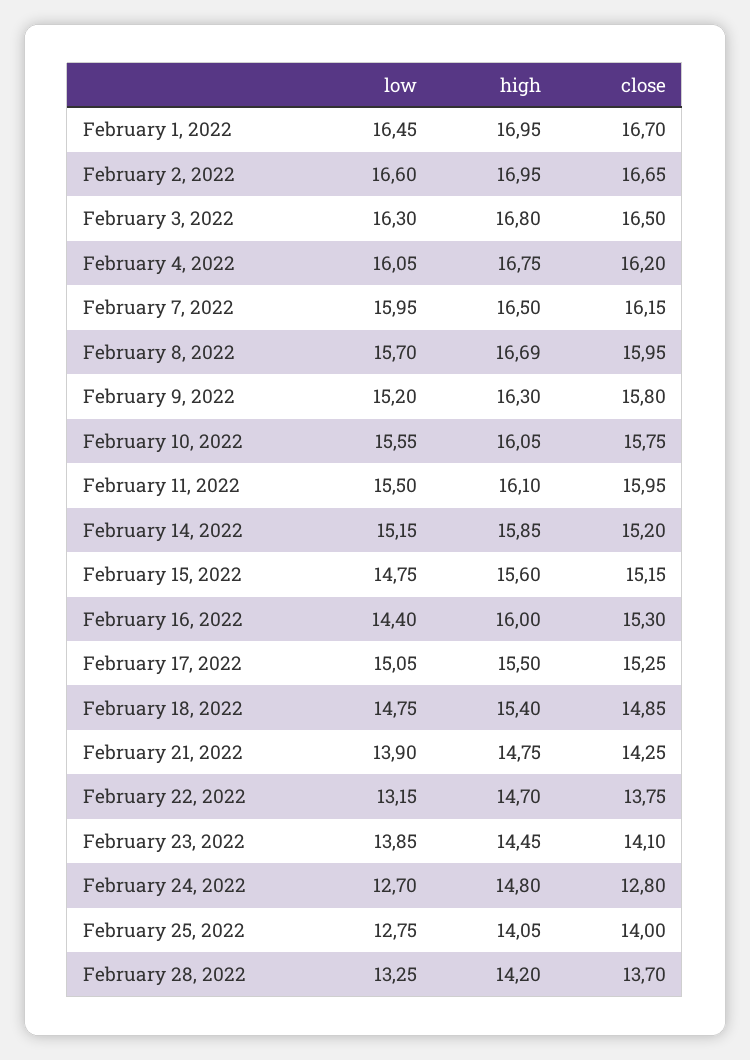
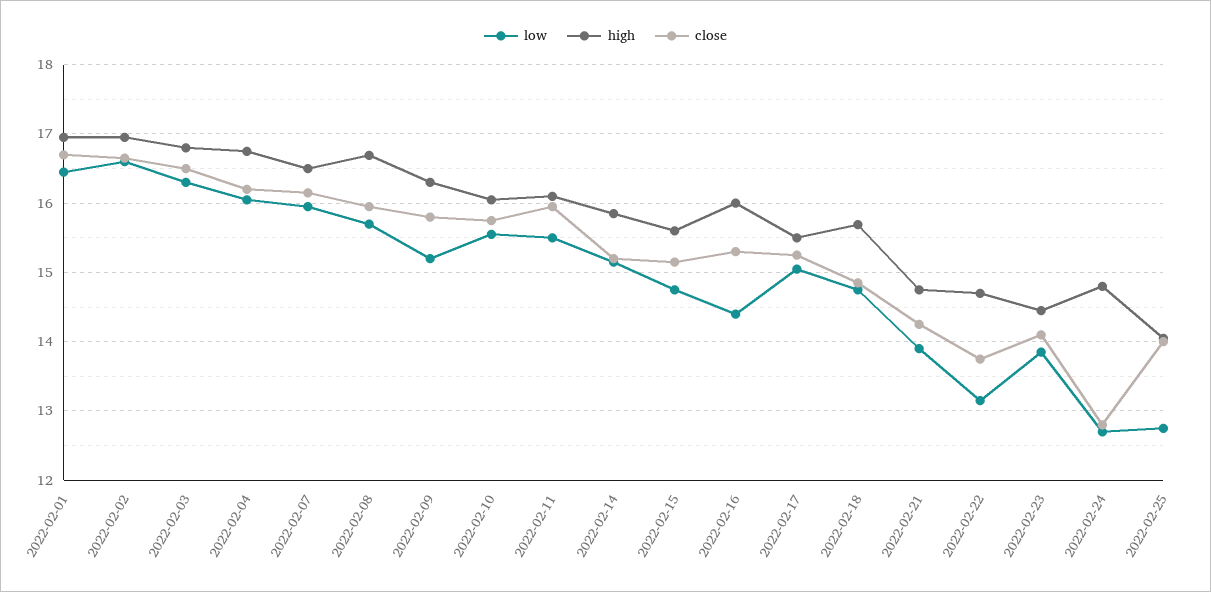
  {
    "low": {
      "February 1, 2022": 16.45,
      "February 2, 2022": 16.6,
      "February 3, 2022": 16.3,
      "February 4, 2022": 16.05,
      "February 7, 2022": 15.95,
      "February 8, 2022": 15.7,
      "February 9, 2022": 15.2,
      "February 10, 2022": 15.55,
      "February 11, 2022": 15.5,
      "February 14, 2022": 15.15,
      "February 15, 2022": 14.75,
      "February 16, 2022": 14.4,
      "February 17, 2022": 15.05,
      "February 18, 2022": 14.75,
      "February 21, 2022": 13.9,
      "February 22, 2022": 13.15,
      "February 23, 2022": 13.85,
      "February 24, 2022": 12.7,
-     "February 25, 2022": 12.75,
+     "February 25, 2022": 12.75
-     "February 28, 2022": 13.25
    },
    "high": {
      "February 1, 2022": 16.95,
      "February 2, 2022": 16.95,
      "February 3, 2022": 16.8,
      "February 4, 2022": 16.75,
      "February 7, 2022": 16.5,
      "February 8, 2022": 16.69,
      "February 9, 2022": 16.3,
      "February 10, 2022": 16.05,
      "February 11, 2022": 16.1,
      "February 14, 2022": 15.85,
      "February 15, 2022": 15.6,
      "February 16, 2022": 16,
      "February 17, 2022": 15.5,
-     "February 18, 2022": 15.4,
+     "February 18, 2022": 15.7,
      "February 21, 2022": 14.75,
      "February 22, 2022": 14.7,
      "February 23, 2022": 14.45,
      "February 24, 2022": 14.8,
-     "February 25, 2022": 14.05,
+     "February 25, 2022": 14.05
-     "February 28, 2022": 14.2
    },
    "close": {
      "February 1, 2022": 16.7,
      "February 2, 2022": 16.65,
      "February 3, 2022": 16.5,
      "February 4, 2022": 16.2,
      "February 7, 2022": 16.15,
      "February 8, 2022": 15.95,
      "February 9, 2022": 15.8,
      "February 10, 2022": 15.75,
      "February 11, 2022": 15.95,
      "February 14, 2022": 15.2,
      "February 15, 2022": 15.15,
      "February 16, 2022": 15.3,
      "February 17, 2022": 15.25,
      "February 18, 2022": 14.85,
      "February 21, 2022": 14.25,
      "February 22, 2022": 13.75,
      "February 23, 2022": 14.1,
      "February 24, 2022": 12.8,
-     "February 25, 2022": 14,
+     "February 25, 2022": 14
-     "February 28, 2022": 13.7
    }
  }

